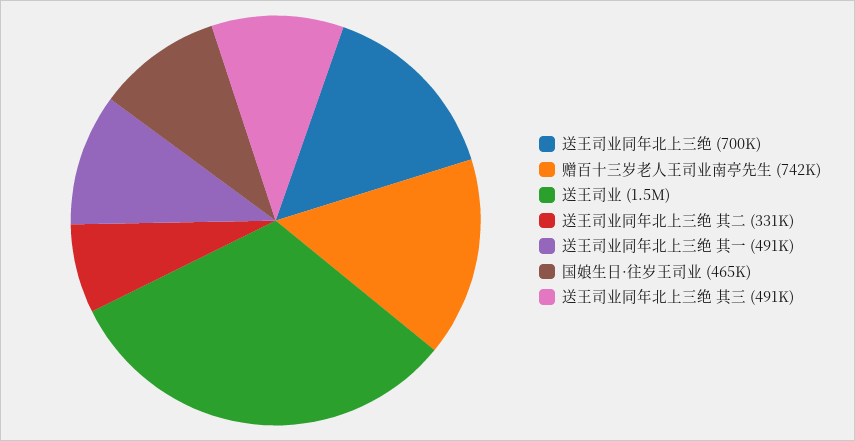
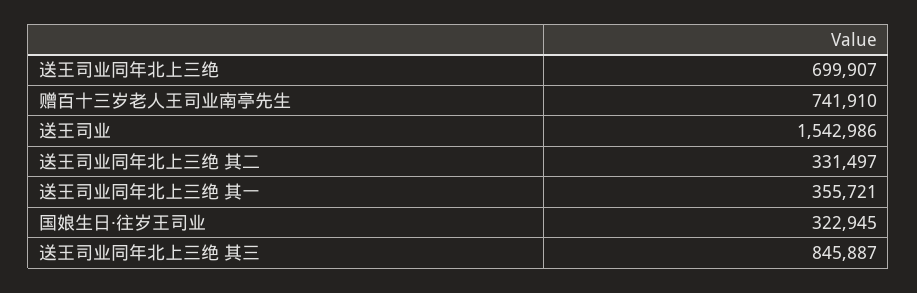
  {
    "送王司业同年北上三绝": 699907,
    "赠百十三岁老人王司业南亭先生": 741910,
    "送王司业": 1542986,
    "送王司业同年北上三绝 其二": 331497,
-   "送王司业同年北上三绝 其一": 491000,
+   "送王司业同年北上三绝 其一": 355721,
-   "国娘生日·往岁王司业": 465000,
+   "国娘生日·往岁王司业": 322945,
-   "送王司业同年北上三绝 其三": 491000
+   "送王司业同年北上三绝 其三": 845887
  }

